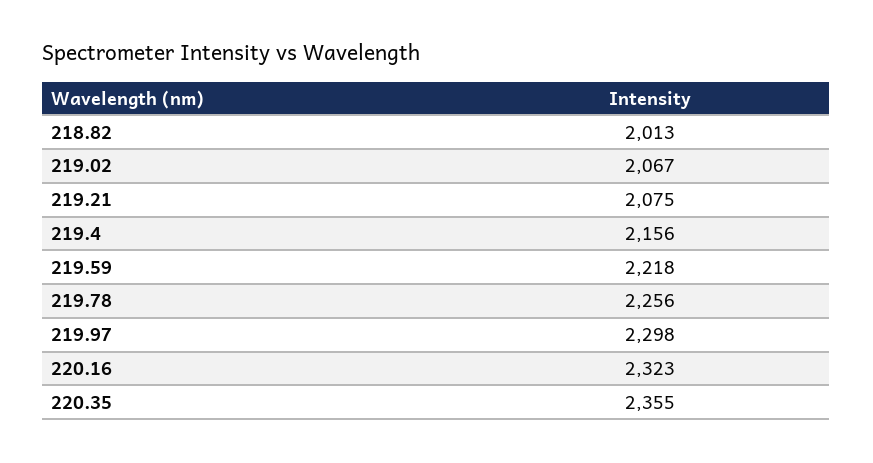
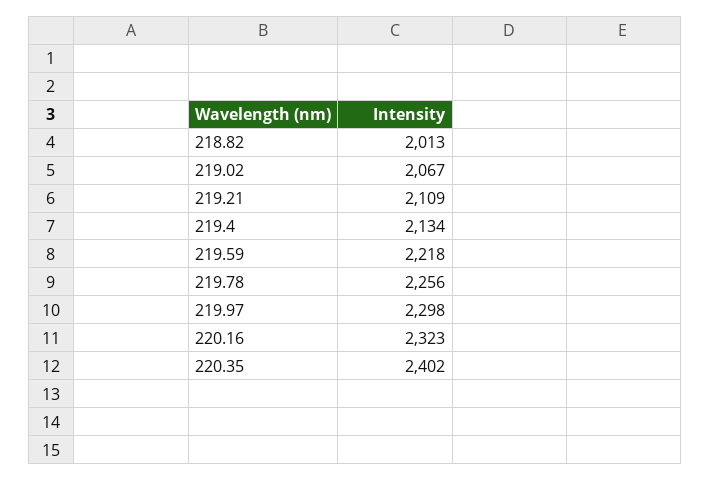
  {
    "218.82": 2013,
    "219.02": 2067,
-   "219.21": 2075,
+   "219.21": 2109,
-   "219.4": 2156,
+   "219.4": 2134,
    "219.59": 2218,
    "219.78": 2256,
    "219.97": 2298,
    "220.16": 2323,
-   "220.35": 2355
+   "220.35": 2402
  }

